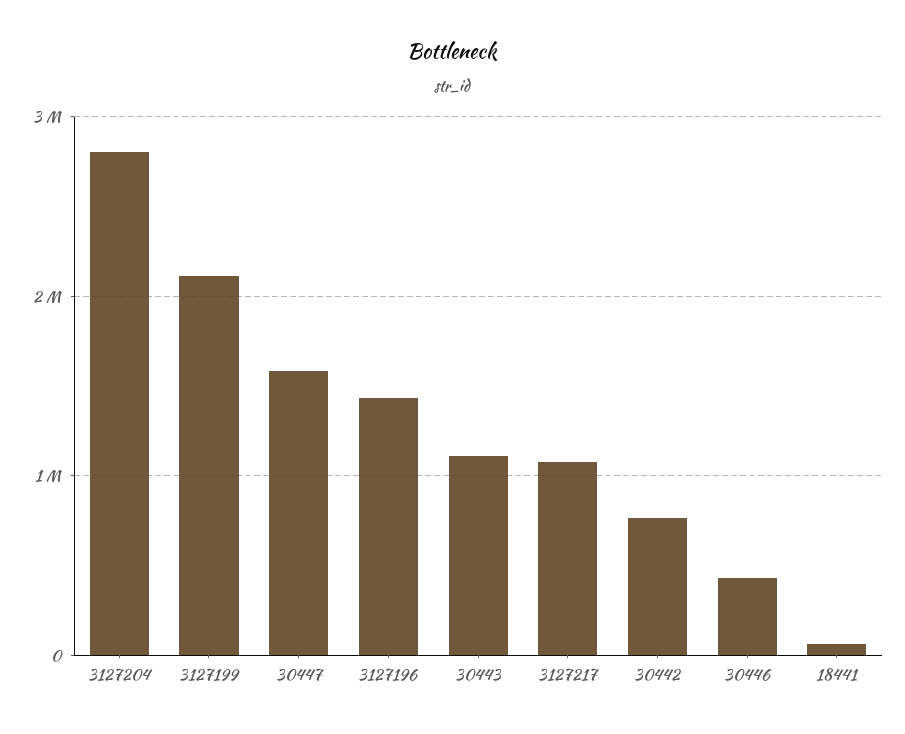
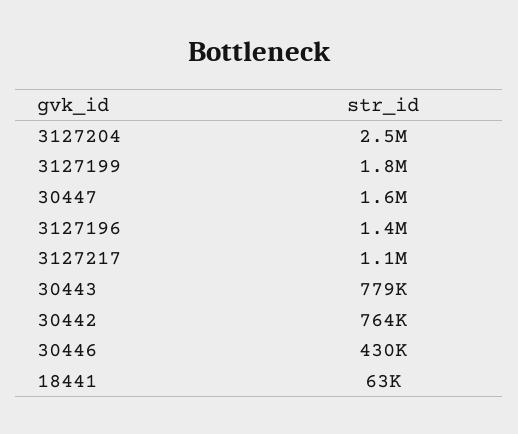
  {
-   "3127204": 2800000,
+   "3127204": 2500000,
-   "3127199": 2100000,
+   "3127199": 1800000,
    "30447": 1600000,
    "3127196": 1400000,
-   "30443": 1100000,
+   "30443": 779000,
    "3127217": 1100000,
    "30442": 764000,
    "30446": 430000,
    "18441": 63000
  }

